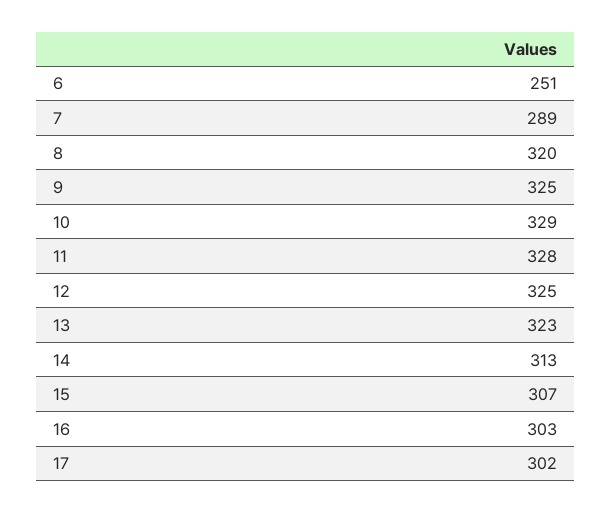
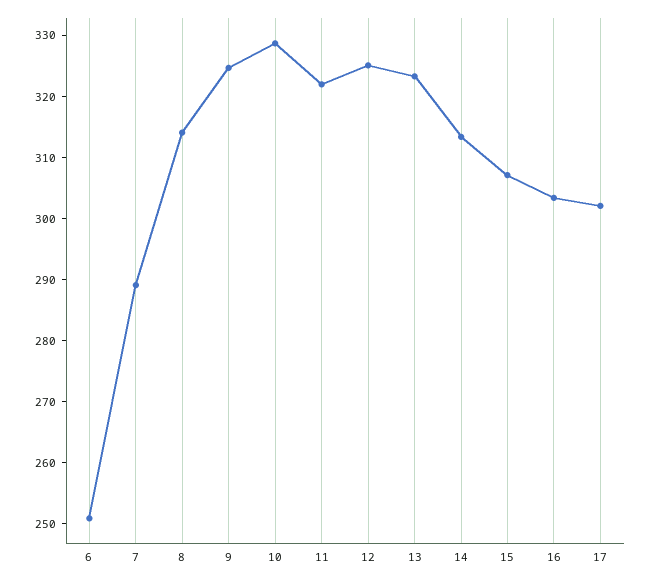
  {
    "6": 251,
    "7": 289,
-   "8": 320,
+   "8": 314,
    "9": 325,
    "10": 329,
-   "11": 328,
+   "11": 322,
    "12": 325,
    "13": 323,
    "14": 313,
    "15": 307,
    "16": 303,
    "17": 302
  }

